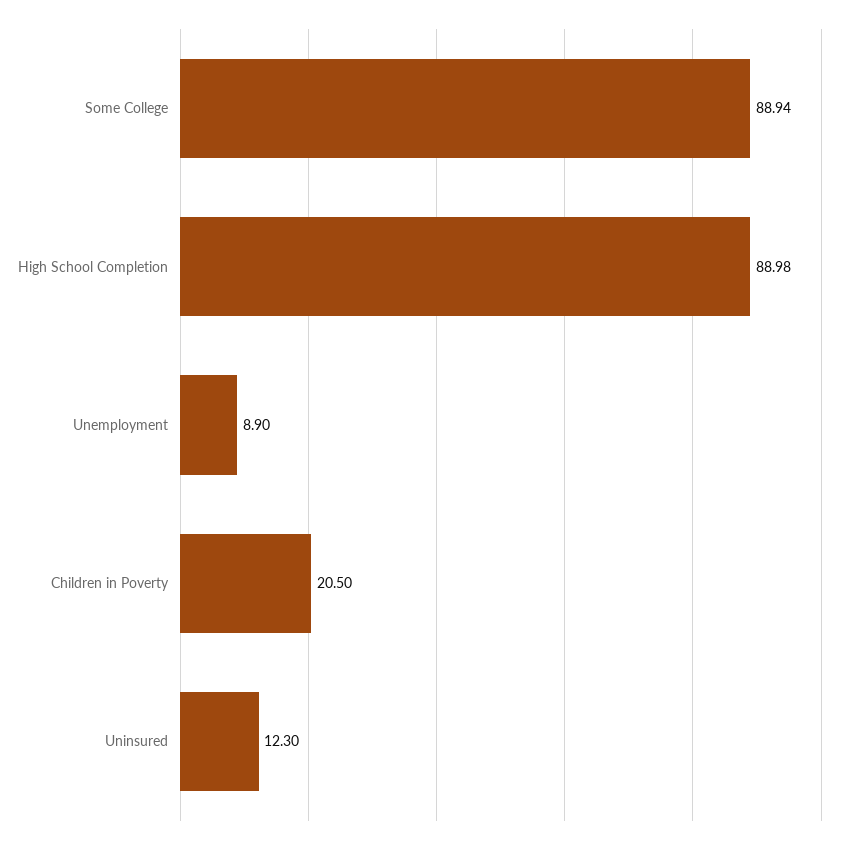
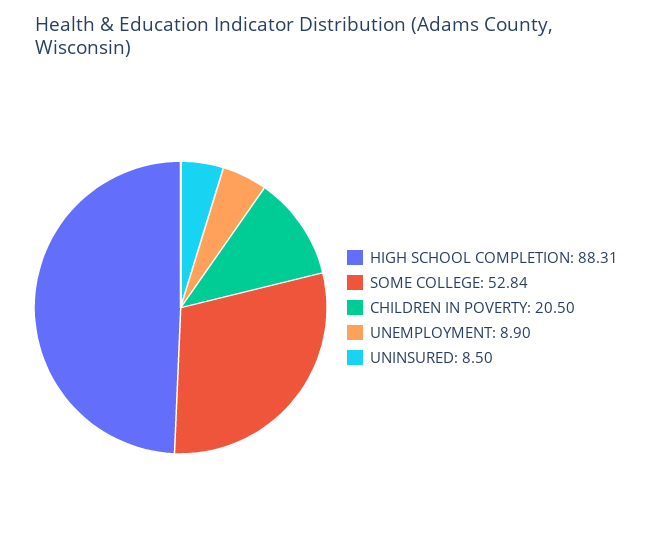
  {
-   "Some College": 88.94,
+   "Some College": 52.84,
-   "High School Completion": 88.98,
+   "High School Completion": 88.31,
    "Unemployment": 8.9,
    "Children in Poverty": 20.5,
-   "Uninsured": 12.3
+   "Uninsured": 8.5
  }

